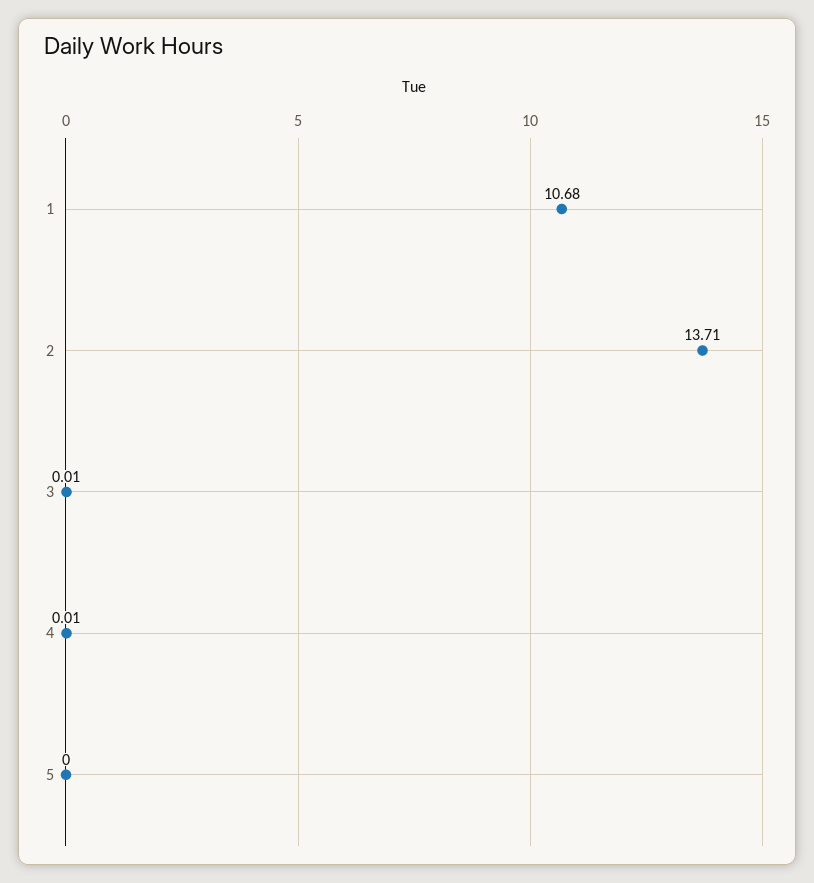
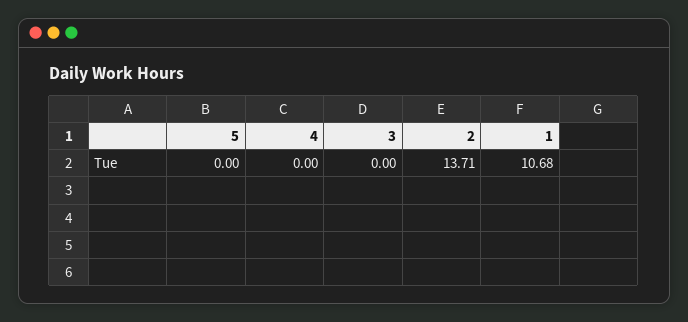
  {
    "1": 10.68,
    "2": 13.71,
-   "3": 0.01,
+   "3": 0,
-   "4": 0.01,
+   "4": 0,
    "5": 0
  }

